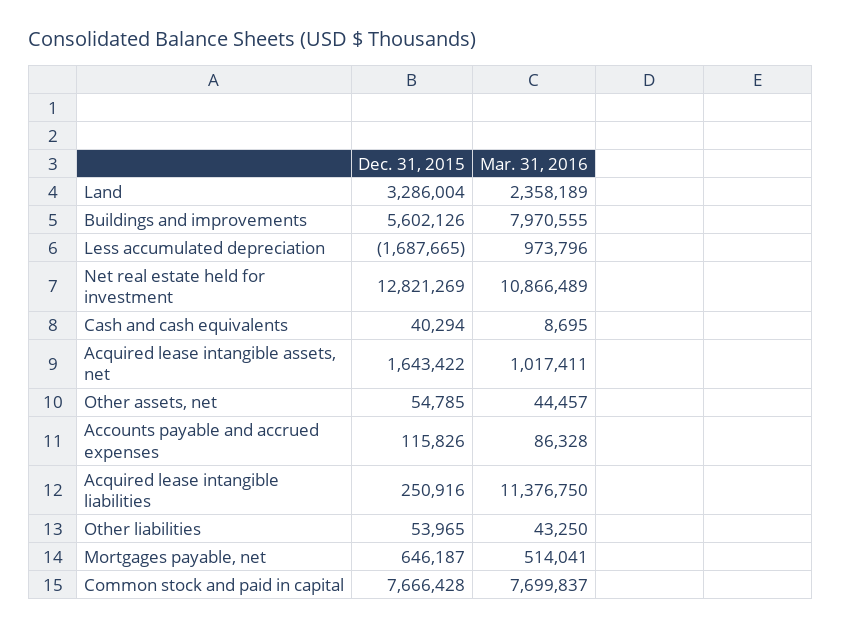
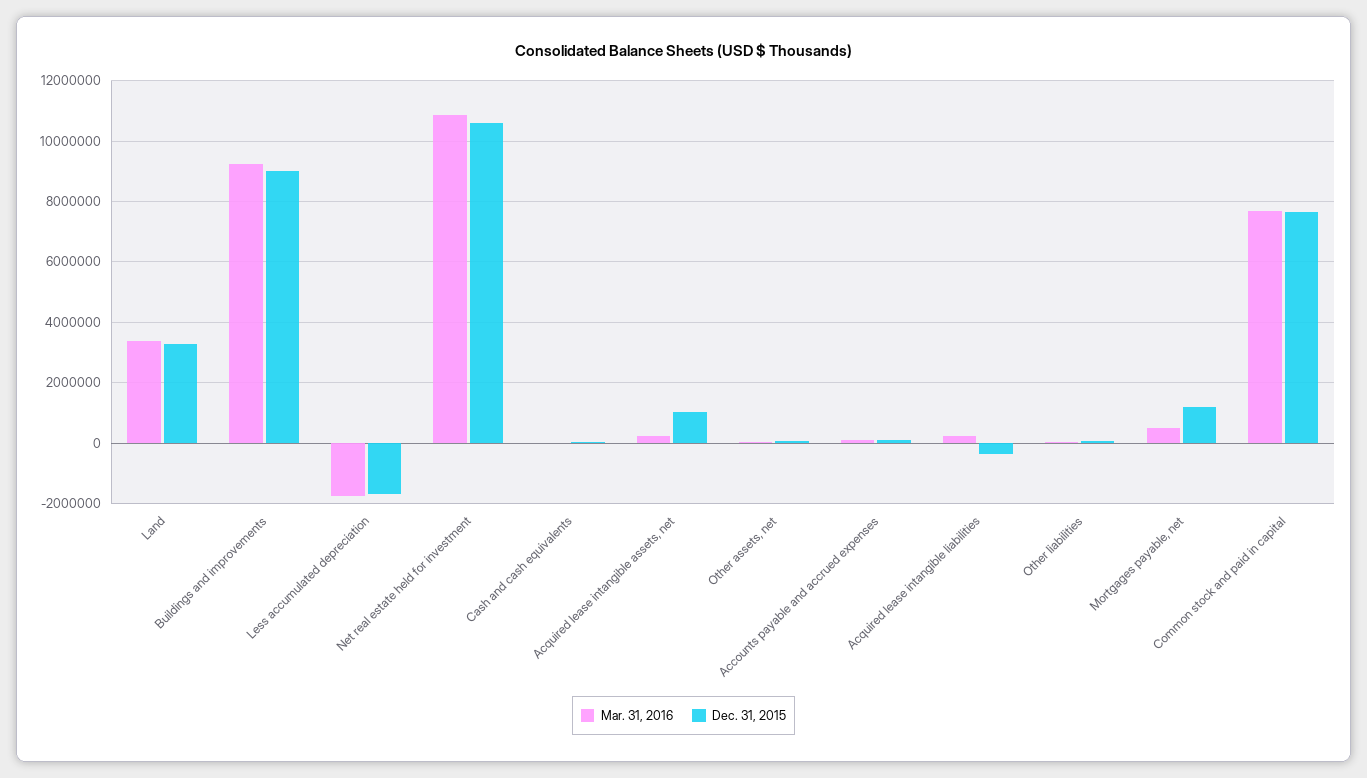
  {
    "Dec. 31, 2015": {
      "Land": 3286004,
-     "Buildings and improvements": 5602126,
+     "Buildings and improvements": 9000000,
      "Less accumulated depreciation": -1687665,
-     "Net real estate held for investment": 12821269,
+     "Net real estate held for investment": 10600000,
      "Cash and cash equivalents": 40294,
-     "Acquired lease intangible assets, net": 1643422,
+     "Acquired lease intangible assets, net": 1000000,
      "Other assets, net": 54785,
      "Accounts payable and accrued expenses": 115826,
-     "Acquired lease intangible liabilities": 250916,
+     "Acquired lease intangible liabilities": -400000,
      "Other liabilities": 53965,
-     "Mortgages payable, net": 646187,
+     "Mortgages payable, net": 1200000,
      "Common stock and paid in capital": 7666428
    },
    "Mar. 31, 2016": {
-     "Land": 2358189,
+     "Land": 3400000,
-     "Buildings and improvements": 7970555,
+     "Buildings and improvements": 9200000,
-     "Less accumulated depreciation": 973796,
+     "Less accumulated depreciation": -1800000,
      "Net real estate held for investment": 10866489,
      "Cash and cash equivalents": 8695,
-     "Acquired lease intangible assets, net": 1017411,
+     "Acquired lease intangible assets, net": 200000,
      "Other assets, net": 44457,
      "Accounts payable and accrued expenses": 86328,
-     "Acquired lease intangible liabilities": 11376750,
+     "Acquired lease intangible liabilities": 200000,
      "Other liabilities": 43250,
      "Mortgages payable, net": 514041,
      "Common stock and paid in capital": 7699837
    }
  }

